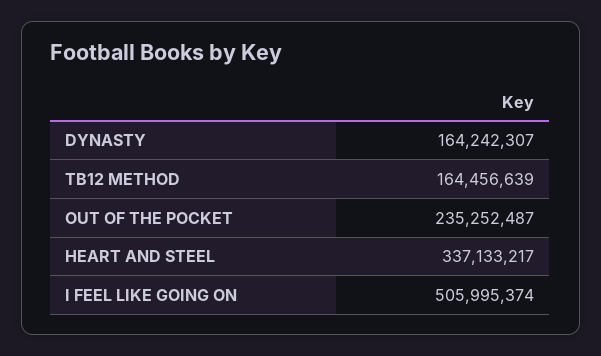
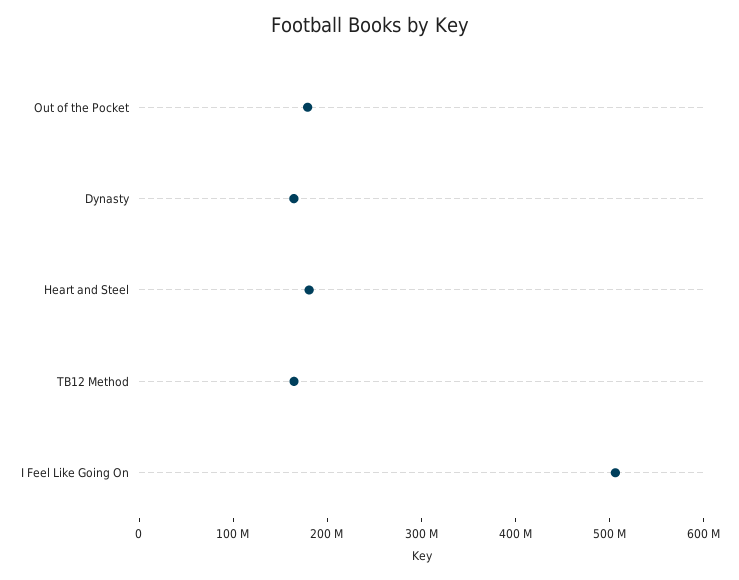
  {
    "DYNASTY": 164242307,
    "TB12 METHOD": 164456639,
-   "OUT OF THE POCKET": 235252487,
+   "OUT OF THE POCKET": 180000000,
-   "HEART AND STEEL": 337133217,
+   "HEART AND STEEL": 180000000,
    "I FEEL LIKE GOING ON": 505995374
  }

